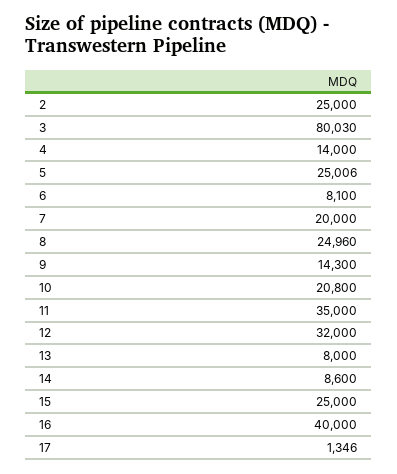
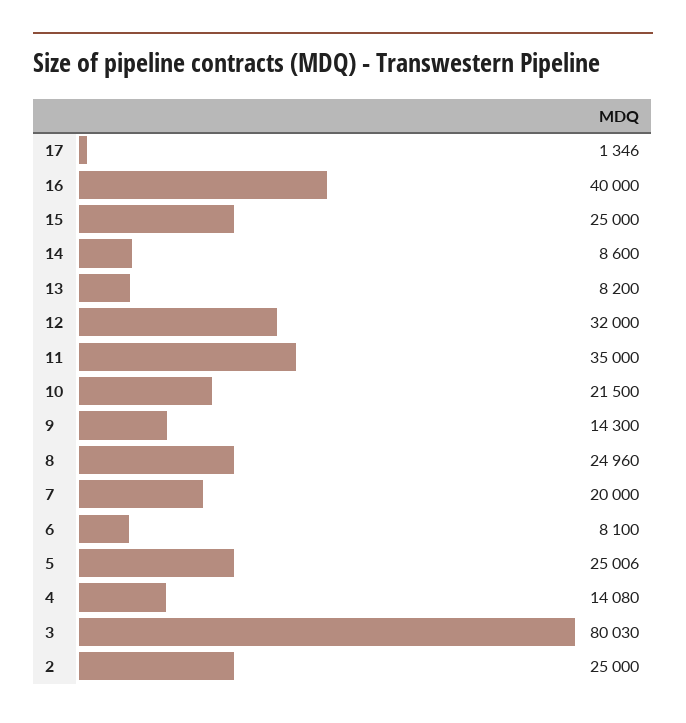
  {
    "2": 25000,
    "3": 80030,
-   "4": 14000,
+   "4": 14080,
    "5": 25006,
    "6": 8100,
    "7": 20000,
    "8": 24960,
    "9": 14300,
-   "10": 20800,
+   "10": 21500,
    "11": 35000,
    "12": 32000,
-   "13": 8000,
+   "13": 8200,
    "14": 8600,
    "15": 25000,
    "16": 40000,
    "17": 1346
  }

